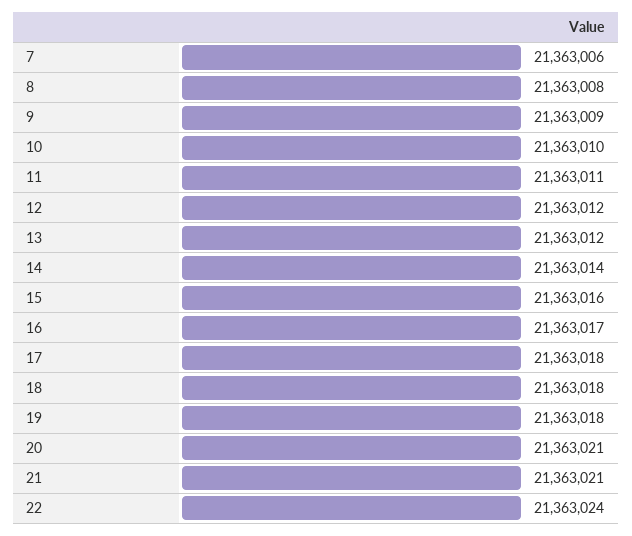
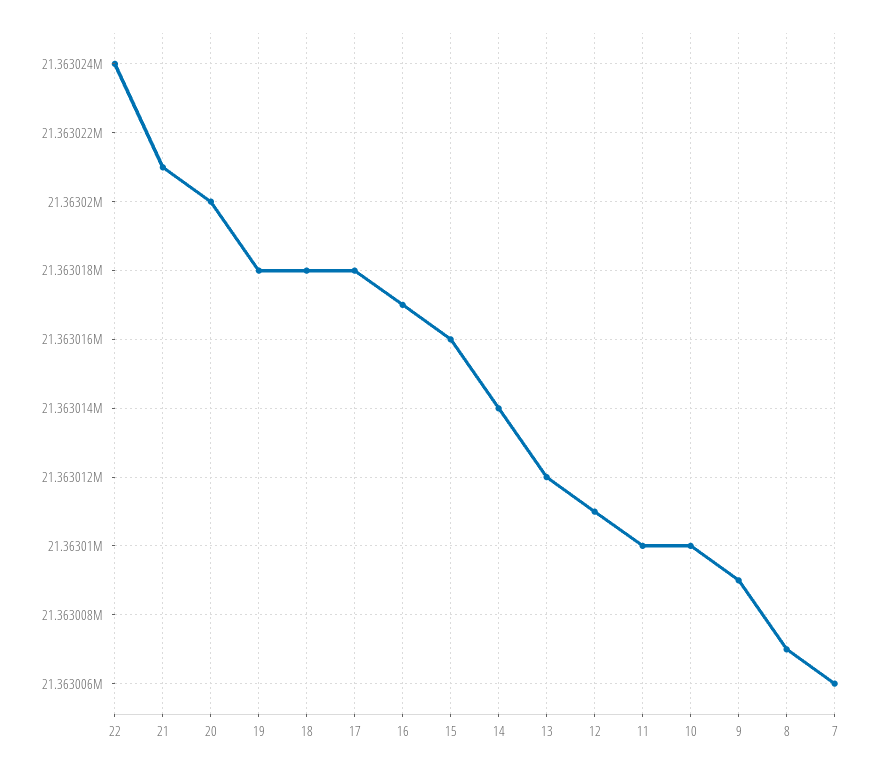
  {
    "7": 21363006,
-   "8": 21363008,
+   "8": 21363007,
    "9": 21363009,
    "10": 21363010,
-   "11": 21363011,
+   "11": 21363010,
-   "12": 21363012,
+   "12": 21363011,
    "13": 21363012,
    "14": 21363014,
    "15": 21363016,
    "16": 21363017,
    "17": 21363018,
    "18": 21363018,
    "19": 21363018,
-   "20": 21363021,
+   "20": 21363020,
    "21": 21363021,
    "22": 21363024
  }

